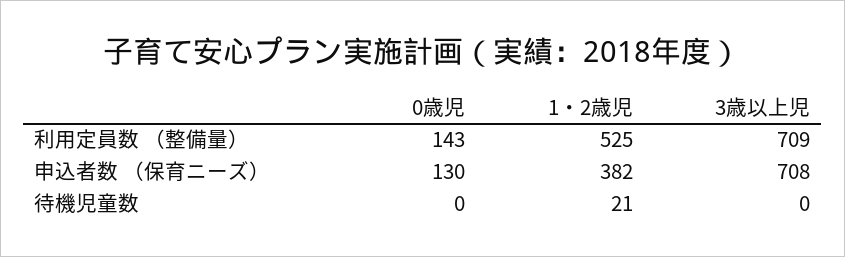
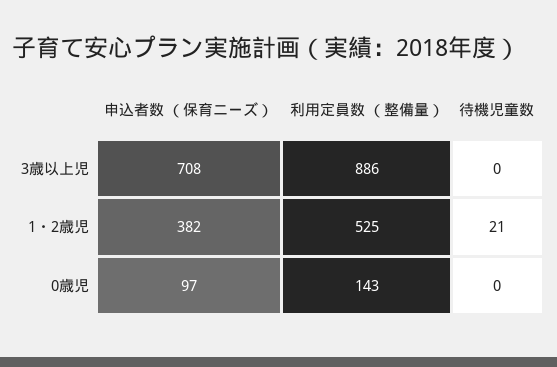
  {
    "0歳児": {
      "利用定員数 （整備量）": 143,
-     "申込者数 （保育ニーズ）": 130,
+     "申込者数 （保育ニーズ）": 97,
      "待機児童数": 0
    },
    "1・2歳児": {
      "利用定員数 （整備量）": 525,
      "申込者数 （保育ニーズ）": 382,
      "待機児童数": 21
    },
    "3歳以上児": {
-     "利用定員数 （整備量）": 709,
+     "利用定員数 （整備量）": 886,
      "申込者数 （保育ニーズ）": 708,
      "待機児童数": 0
    }
  }

